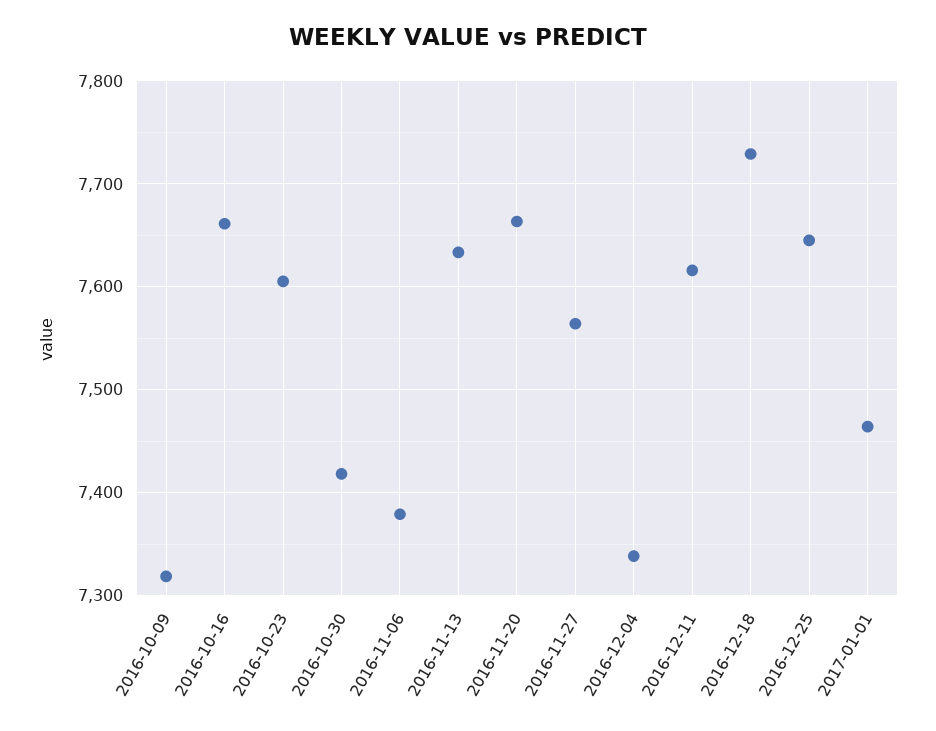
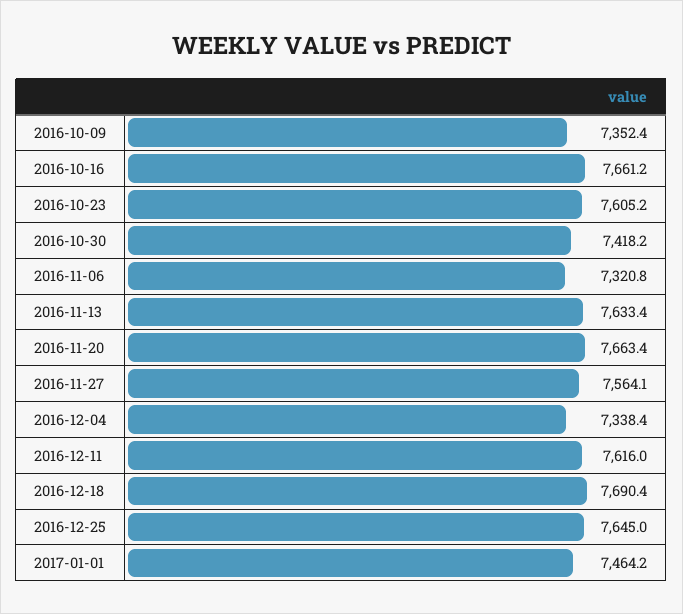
  {
-   "2016-10-09": 7320,
+   "2016-10-09": 7352.4,
    "2016-10-16": 7661.2,
    "2016-10-23": 7605.2,
    "2016-10-30": 7418.2,
-   "2016-11-06": 7380,
+   "2016-11-06": 7320.8,
    "2016-11-13": 7633.4,
    "2016-11-20": 7663.4,
    "2016-11-27": 7564.1,
    "2016-12-04": 7338.4,
    "2016-12-11": 7616,
-   "2016-12-18": 7730,
+   "2016-12-18": 7690.4,
    "2016-12-25": 7645,
    "2017-01-01": 7464.2
  }

